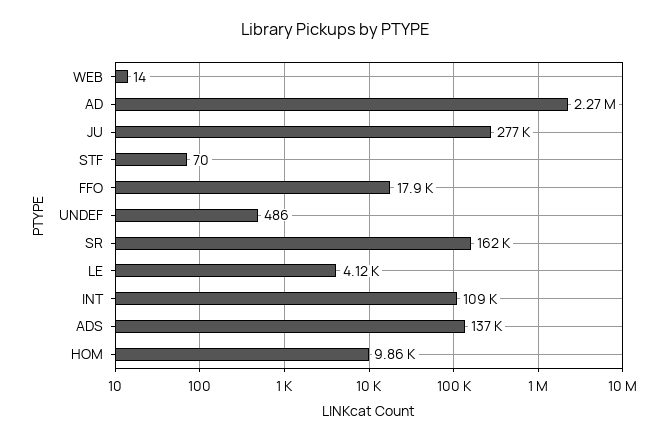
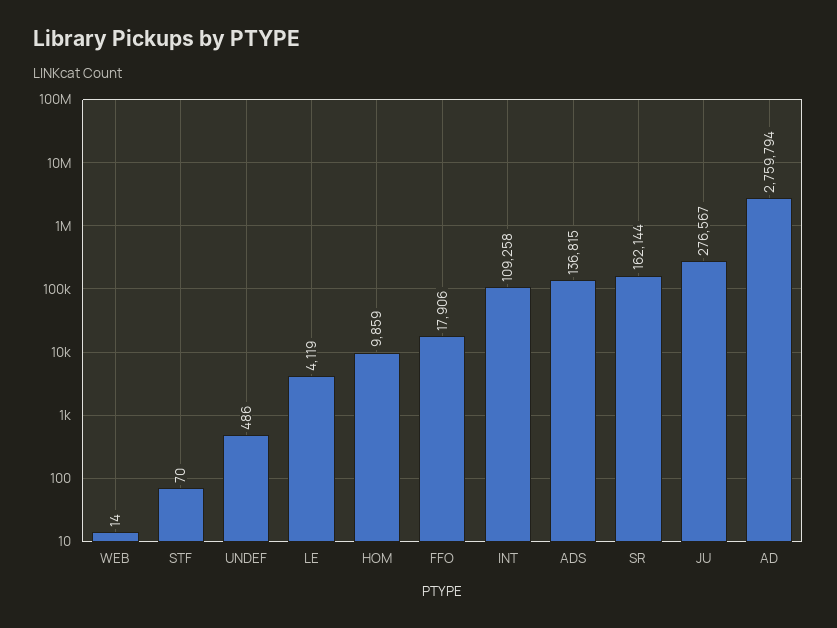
  {
    "WEB": 14,
-   "AD": 2270000,
+   "AD": 2759794,
    "JU": 276567,
    "STF": 70,
    "FFO": 17906,
    "UNDEF": 486,
    "SR": 162144,
    "LE": 4119,
    "INT": 109258,
    "ADS": 136815,
    "HOM": 9859
  }

